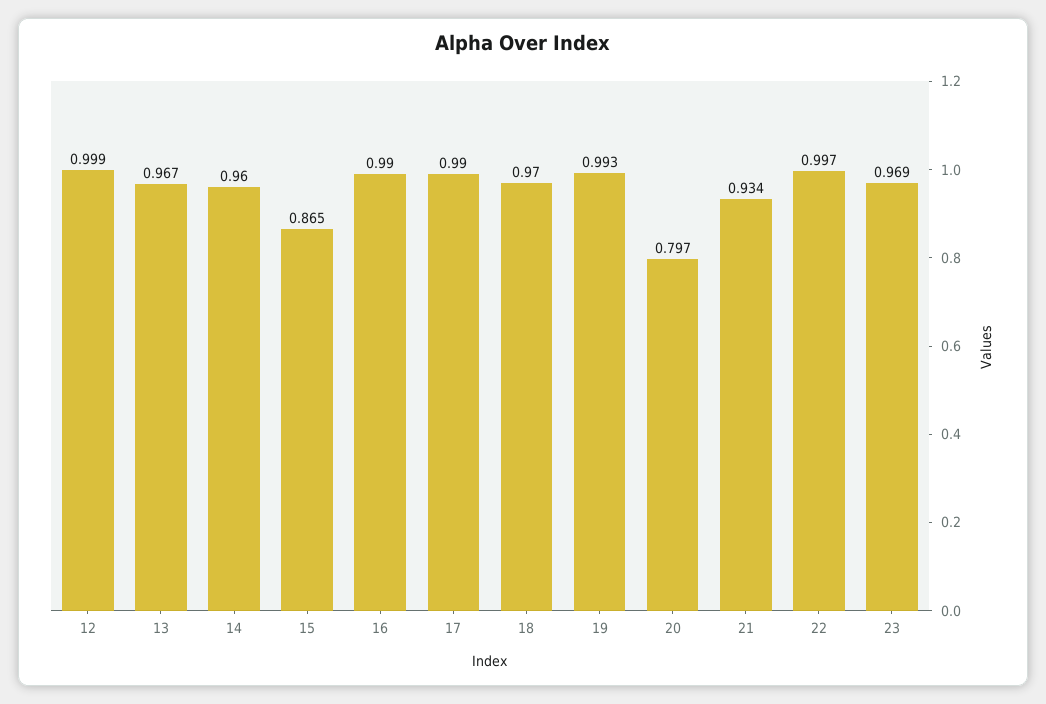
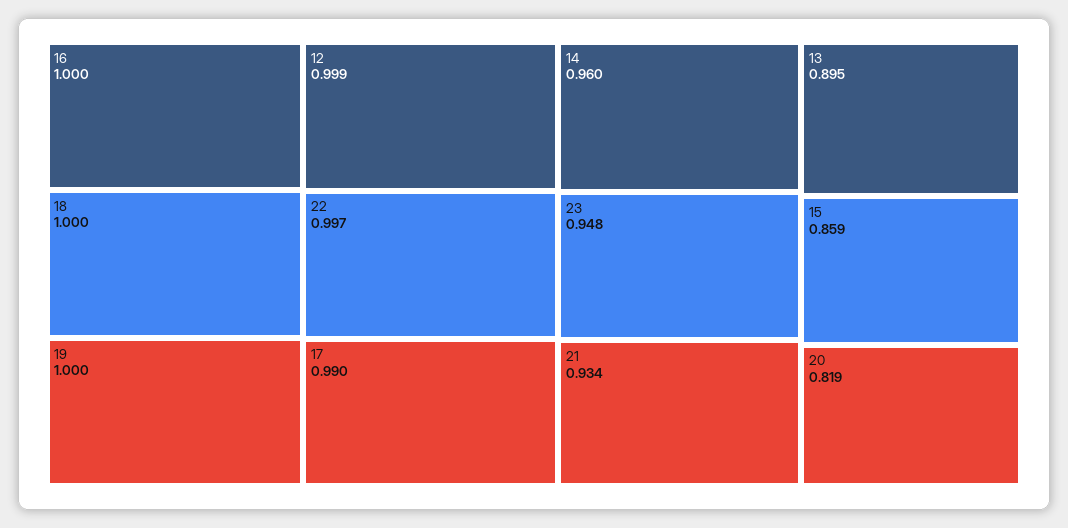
  {
    "12": 0.999,
-   "13": 0.967,
+   "13": 0.895,
    "14": 0.96,
-   "15": 0.865,
+   "15": 0.859,
-   "16": 0.99,
+   "16": 1,
    "17": 0.99,
-   "18": 0.97,
+   "18": 1,
-   "19": 0.993,
+   "19": 1,
-   "20": 0.797,
+   "20": 0.819,
    "21": 0.934,
    "22": 0.997,
-   "23": 0.969
+   "23": 0.948
  }

